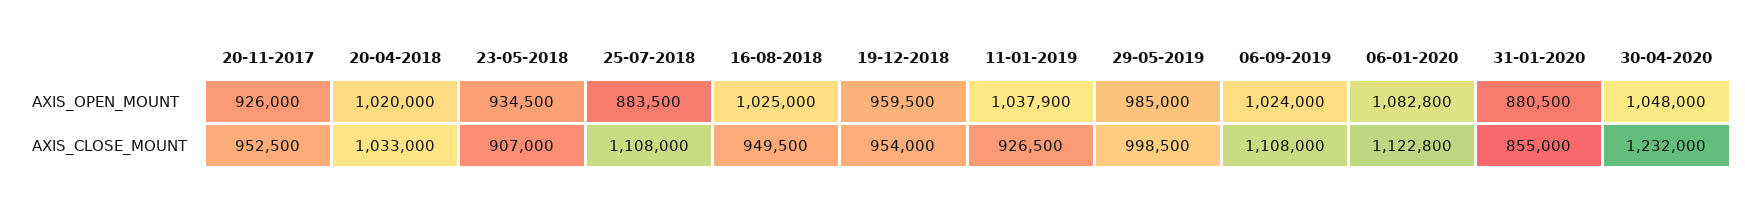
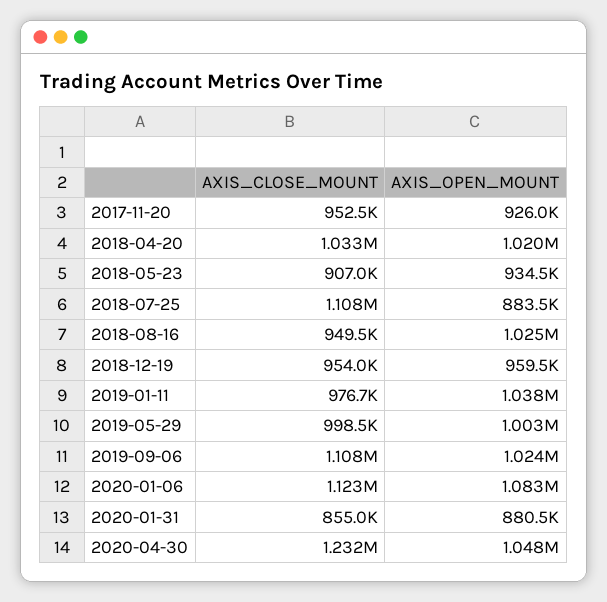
  {
    "20-11-2017": {
      "AXIS_OPEN_MOUNT": 926000,
      "AXIS_CLOSE_MOUNT": 952500
    },
    "20-04-2018": {
      "AXIS_OPEN_MOUNT": 1020000,
      "AXIS_CLOSE_MOUNT": 1033000
    },
    "23-05-2018": {
      "AXIS_OPEN_MOUNT": 934500,
      "AXIS_CLOSE_MOUNT": 907000
    },
    "25-07-2018": {
      "AXIS_OPEN_MOUNT": 883500,
      "AXIS_CLOSE_MOUNT": 1108000
    },
    "16-08-2018": {
      "AXIS_OPEN_MOUNT": 1025000,
      "AXIS_CLOSE_MOUNT": 949500
    },
    "19-12-2018": {
      "AXIS_OPEN_MOUNT": 959500,
      "AXIS_CLOSE_MOUNT": 954000
    },
    "11-01-2019": {
      "AXIS_OPEN_MOUNT": 1037900,
-     "AXIS_CLOSE_MOUNT": 926500
+     "AXIS_CLOSE_MOUNT": 976700
    },
    "29-05-2019": {
-     "AXIS_OPEN_MOUNT": 985000,
+     "AXIS_OPEN_MOUNT": 1003000,
      "AXIS_CLOSE_MOUNT": 998500
    },
    "06-09-2019": {
      "AXIS_OPEN_MOUNT": 1024000,
      "AXIS_CLOSE_MOUNT": 1108000
    },
    "06-01-2020": {
      "AXIS_OPEN_MOUNT": 1082800,
      "AXIS_CLOSE_MOUNT": 1122800
    },
    "31-01-2020": {
      "AXIS_OPEN_MOUNT": 880500,
      "AXIS_CLOSE_MOUNT": 855000
    },
    "30-04-2020": {
      "AXIS_OPEN_MOUNT": 1048000,
      "AXIS_CLOSE_MOUNT": 1232000
    }
  }

